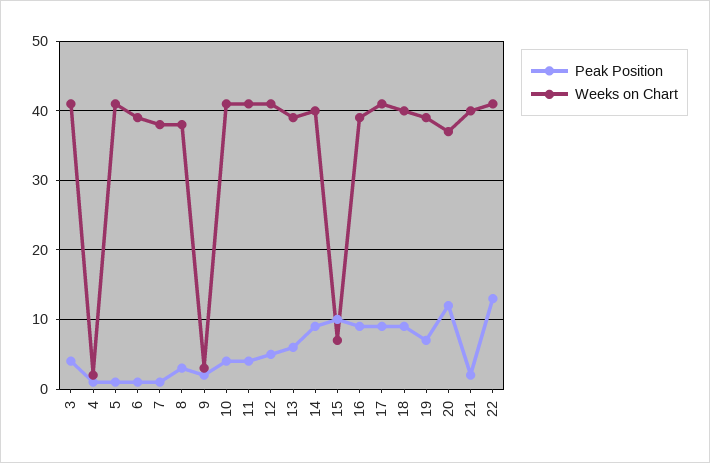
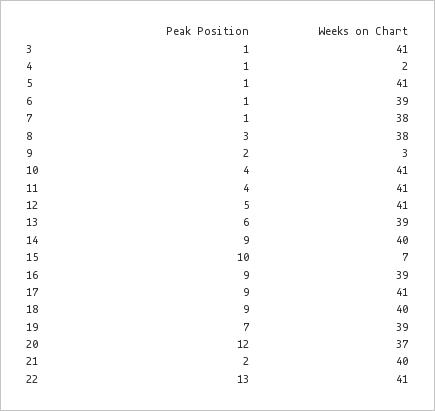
  {
    "Peak Position": {
-     "3": 4,
+     "3": 1,
      "4": 1,
      "5": 1,
      "6": 1,
      "7": 1,
      "8": 3,
      "9": 2,
      "10": 4,
      "11": 4,
      "12": 5,
      "13": 6,
      "14": 9,
      "15": 10,
      "16": 9,
      "17": 9,
      "18": 9,
      "19": 7,
      "20": 12,
      "21": 2,
      "22": 13
    },
    "Weeks on Chart": {
      "3": 41,
      "4": 2,
      "5": 41,
      "6": 39,
      "7": 38,
      "8": 38,
      "9": 3,
      "10": 41,
      "11": 41,
      "12": 41,
      "13": 39,
      "14": 40,
      "15": 7,
      "16": 39,
      "17": 41,
      "18": 40,
      "19": 39,
      "20": 37,
      "21": 40,
      "22": 41
    }
  }

